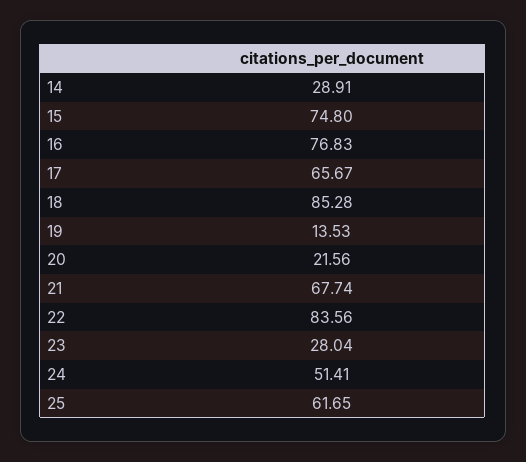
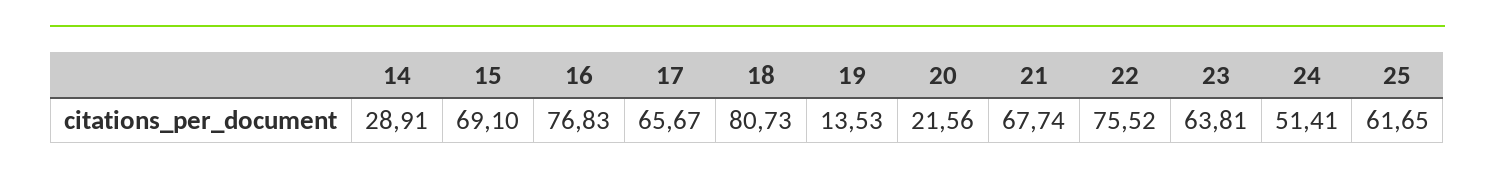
  {
    "14": 28.91,
-   "15": 74.8,
+   "15": 69.1,
    "16": 76.83,
    "17": 65.67,
-   "18": 85.28,
+   "18": 80.73,
    "19": 13.53,
    "20": 21.56,
    "21": 67.74,
-   "22": 83.56,
+   "22": 75.52,
-   "23": 28.04,
+   "23": 63.81,
    "24": 51.41,
    "25": 61.65
  }

